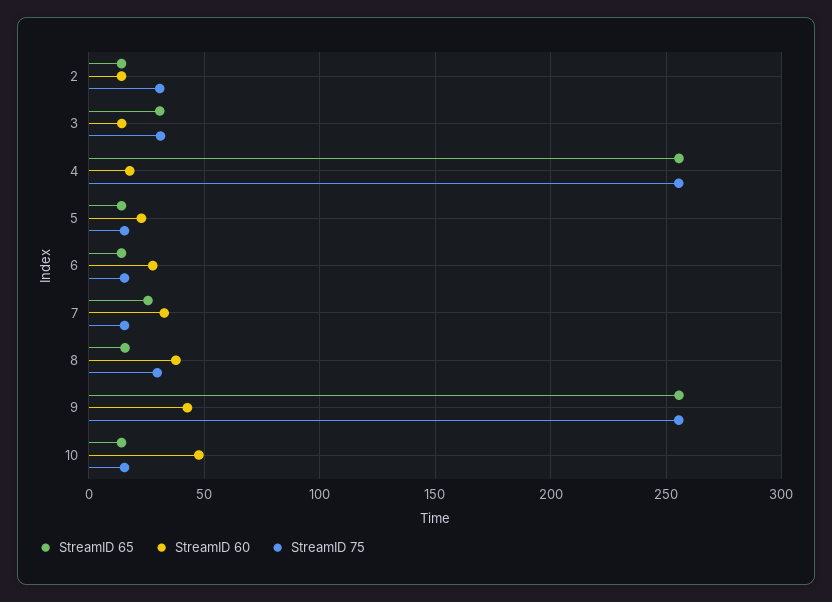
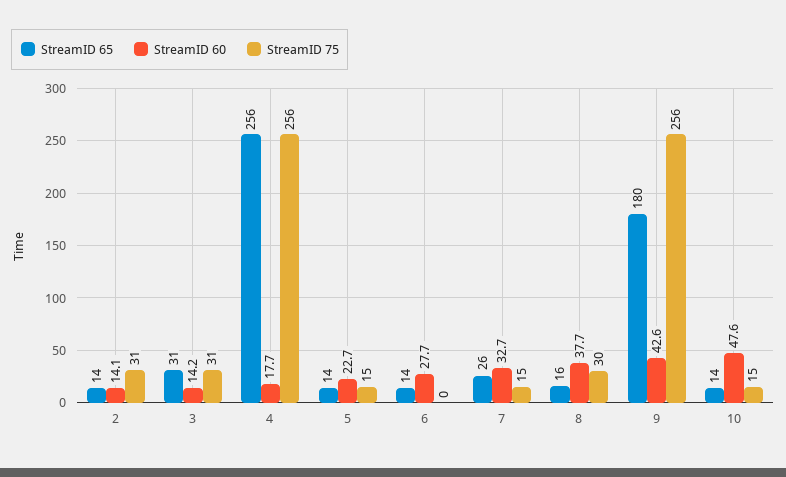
  {
    "StreamID 65": {
      "2": 14,
      "3": 31,
      "4": 256,
      "5": 14,
      "6": 14,
      "7": 26,
      "8": 16,
-     "9": 255,
+     "9": 180,
      "10": 14
    },
    "StreamID 60": {
      "2": 14.1,
      "3": 14.2,
      "4": 17.7,
      "5": 22.7,
      "6": 27.7,
      "7": 32.7,
      "8": 37.7,
      "9": 42.6,
      "10": 47.6
    },
    "StreamID 75": {
      "2": 31,
      "3": 31,
      "4": 256,
      "5": 15,
-     "6": 15,
+     "6": 0,
      "7": 15,
      "8": 30,
      "9": 256,
      "10": 15
    }
  }

